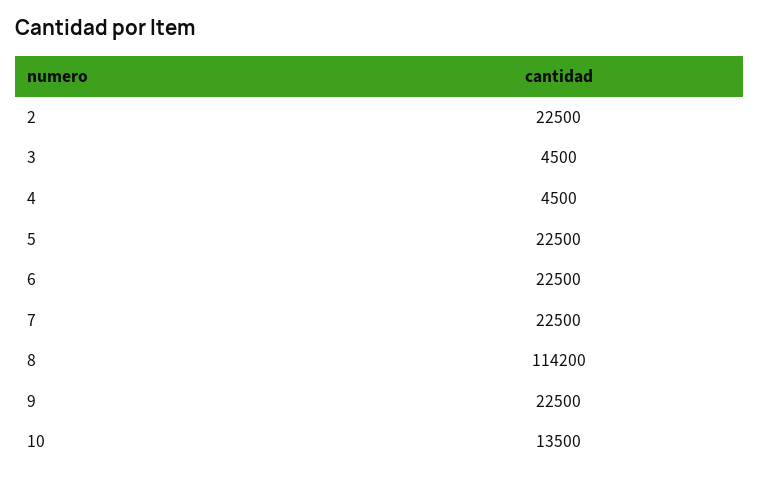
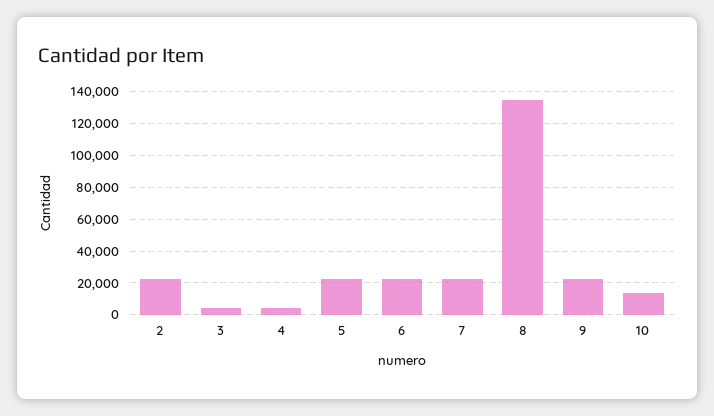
  {
    "2": 22500,
    "3": 4500,
    "4": 4500,
    "5": 22500,
    "6": 22500,
    "7": 22500,
-   "8": 114200,
+   "8": 135000,
    "9": 22500,
    "10": 13500
  }

